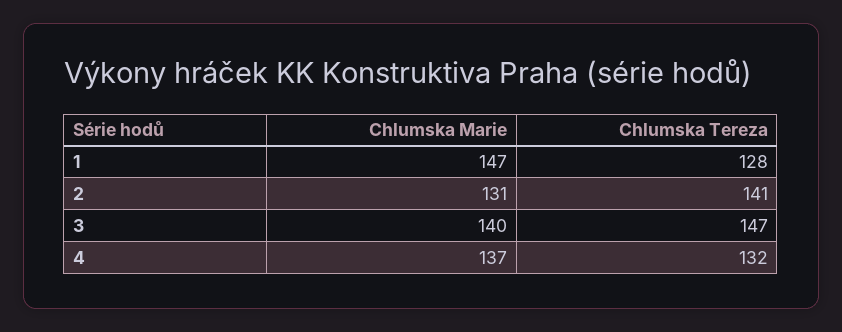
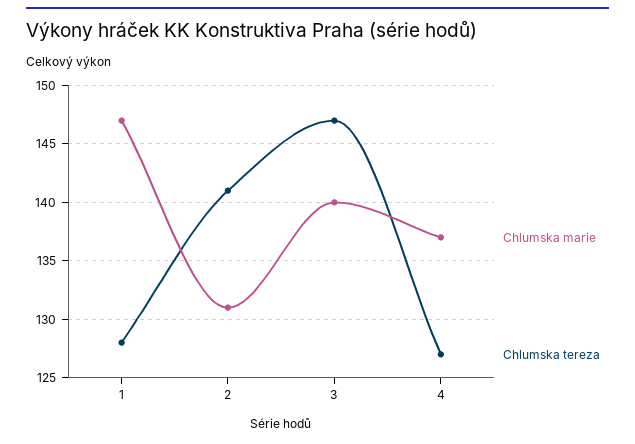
  {
    "Chlumska Marie": {
      "1": 147,
      "2": 131,
      "3": 140,
      "4": 137
    },
    "Chlumska Tereza": {
      "1": 128,
      "2": 141,
      "3": 147,
-     "4": 132
+     "4": 127
    }
  }

